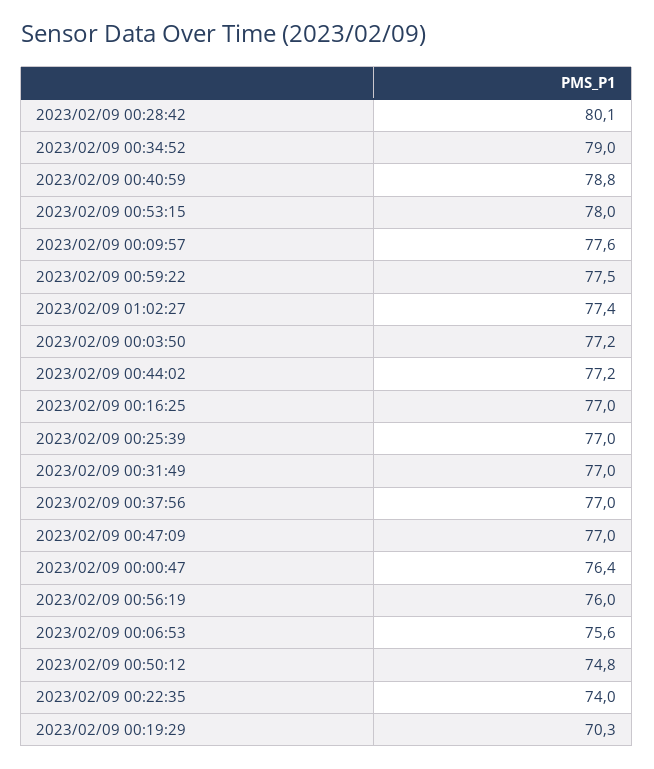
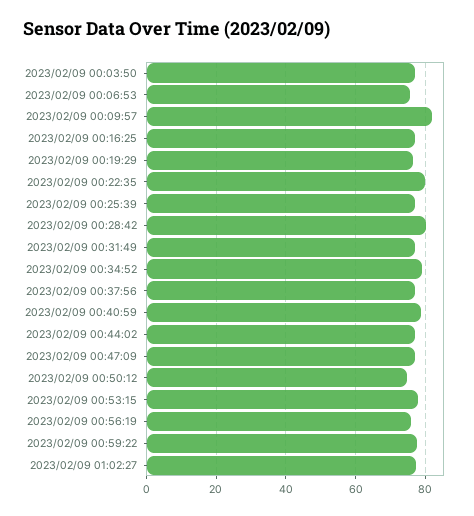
  {
    "2023/02/09 00:28:42": 80.1,
    "2023/02/09 00:34:52": 79,
    "2023/02/09 00:40:59": 78.8,
    "2023/02/09 00:53:15": 78,
-   "2023/02/09 00:09:57": 77.6,
+   "2023/02/09 00:09:57": 82,
    "2023/02/09 00:59:22": 77.5,
    "2023/02/09 01:02:27": 77.4,
    "2023/02/09 00:03:50": 77.2,
    "2023/02/09 00:44:02": 77.2,
    "2023/02/09 00:16:25": 77,
    "2023/02/09 00:25:39": 77,
    "2023/02/09 00:31:49": 77,
    "2023/02/09 00:37:56": 77,
    "2023/02/09 00:47:09": 77,
-   "2023/02/09 00:00:47": 76.4,
    "2023/02/09 00:56:19": 76,
    "2023/02/09 00:06:53": 75.6,
    "2023/02/09 00:50:12": 74.8,
-   "2023/02/09 00:22:35": 74,
+   "2023/02/09 00:22:35": 80,
-   "2023/02/09 00:19:29": 70.3
+   "2023/02/09 00:19:29": 76
  }

